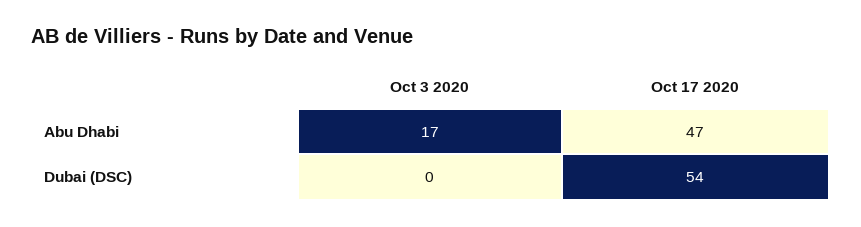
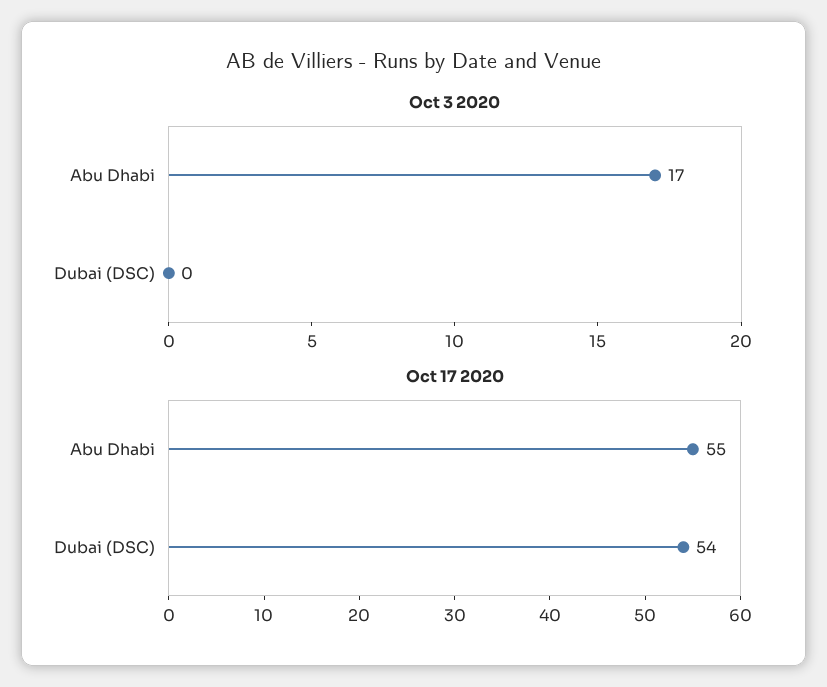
  {
    "Oct 3 2020": {
      "Abu Dhabi": 17,
      "Dubai (DSC)": 0
    },
    "Oct 17 2020": {
-     "Abu Dhabi": 47,
+     "Abu Dhabi": 55,
      "Dubai (DSC)": 54
    }
  }

